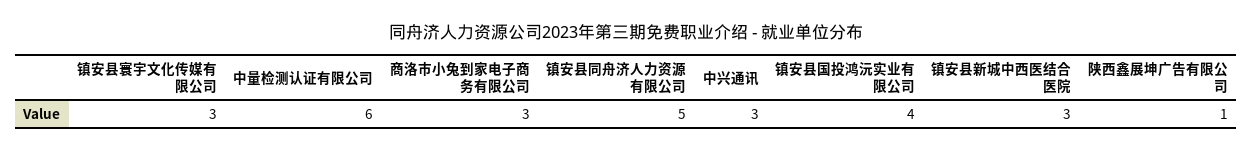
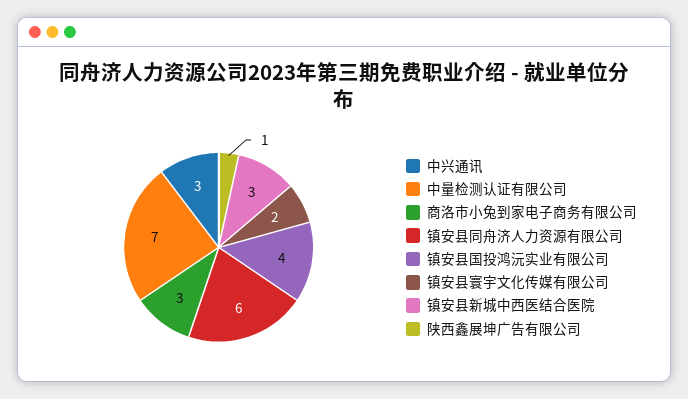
  {
-   "镇安县寰宇文化传媒有限公司": 3,
+   "镇安县寰宇文化传媒有限公司": 2,
-   "中量检测认证有限公司": 6,
+   "中量检测认证有限公司": 7,
    "商洛市小兔到家电子商务有限公司": 3,
-   "镇安县同舟济人力资源有限公司": 5,
+   "镇安县同舟济人力资源有限公司": 6,
    "中兴通讯": 3,
    "镇安县国投鸿沅实业有限公司": 4,
    "镇安县新城中西医结合医院": 3,
    "陕西鑫展坤广告有限公司": 1
  }

